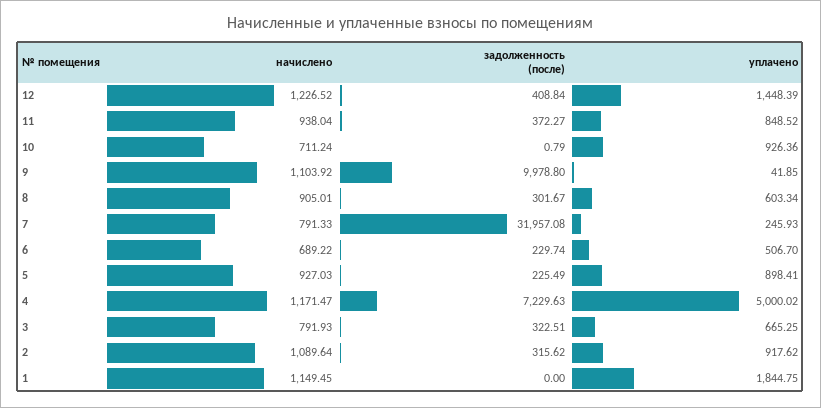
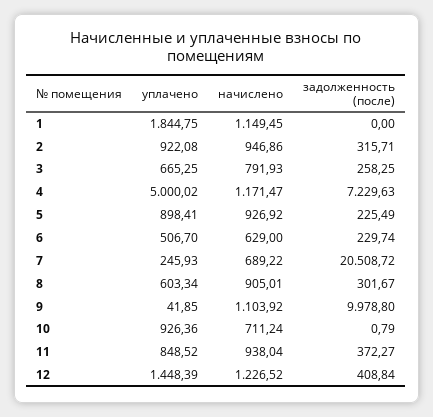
  {
    "начислено": {
      "12": 1226.52,
      "11": 938.04,
      "10": 711.24,
      "9": 1103.92,
      "8": 905.01,
-     "7": 791.33,
+     "7": 689.22,
-     "6": 689.22,
+     "6": 629,
-     "5": 927.03,
+     "5": 926.92,
      "4": 1171.47,
      "3": 791.93,
-     "2": 1089.64,
+     "2": 946.86,
      "1": 1149.45
    },
    "задолженность (после)": {
      "12": 408.84,
      "11": 372.27,
      "10": 0.79,
      "9": 9978.8,
      "8": 301.67,
-     "7": 31957.08,
+     "7": 20508.72,
      "6": 229.74,
      "5": 225.49,
      "4": 7229.63,
-     "3": 322.51,
+     "3": 258.25,
-     "2": 315.62,
+     "2": 315.71,
      "1": 0
    },
    "уплачено": {
      "12": 1448.39,
      "11": 848.52,
      "10": 926.36,
      "9": 41.85,
      "8": 603.34,
      "7": 245.93,
      "6": 506.7,
      "5": 898.41,
      "4": 5000.02,
      "3": 665.25,
-     "2": 917.62,
+     "2": 922.08,
      "1": 1844.75
    }
  }

